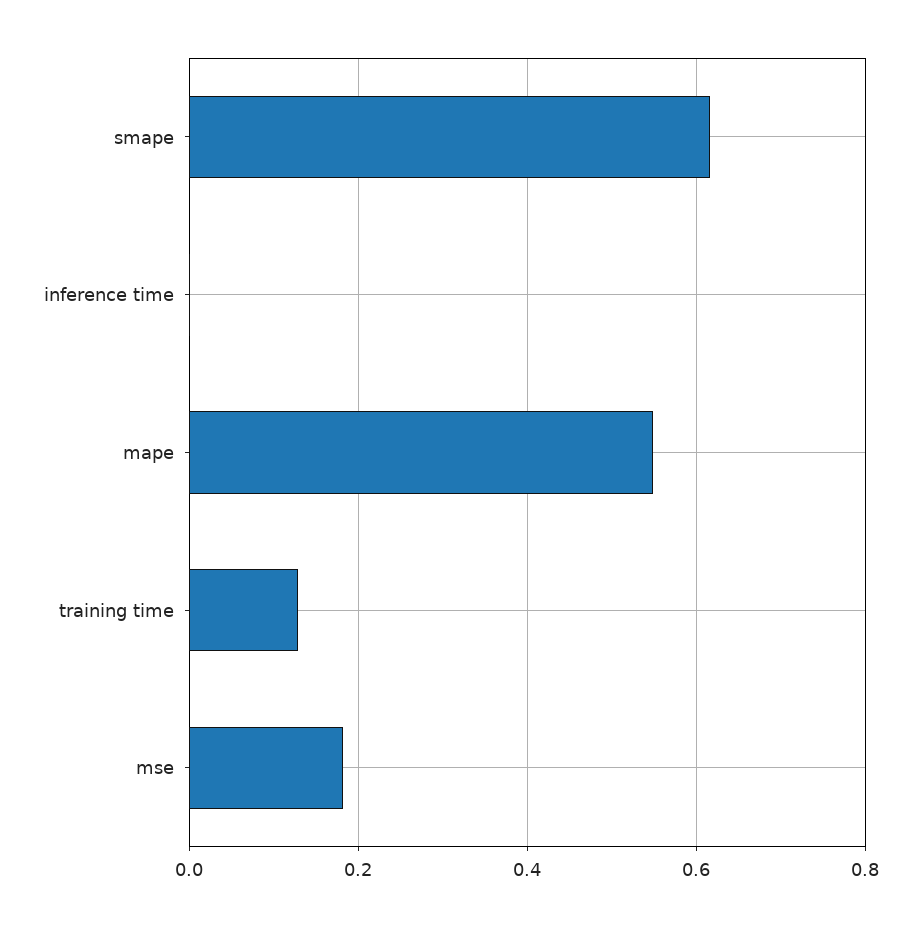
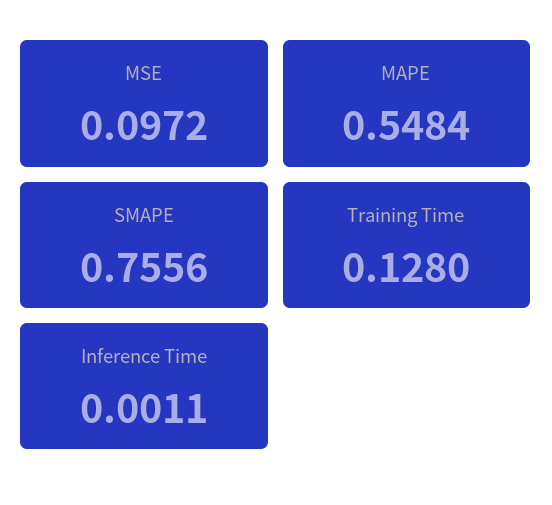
  {
-   "smape": 0.62,
+   "smape": 0.7556,
    "inference time": 0.0011,
    "mape": 0.5484,
    "training time": 0.128,
-   "mse": 0.18
+   "mse": 0.0972
  }

